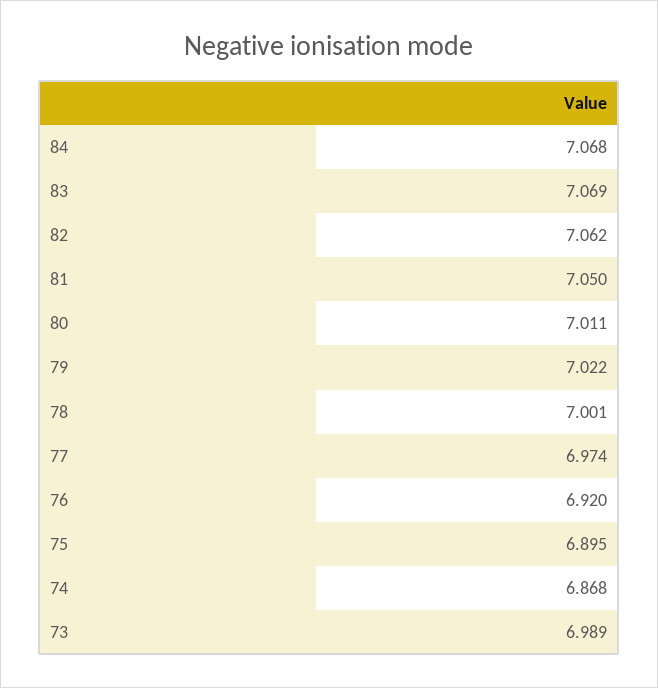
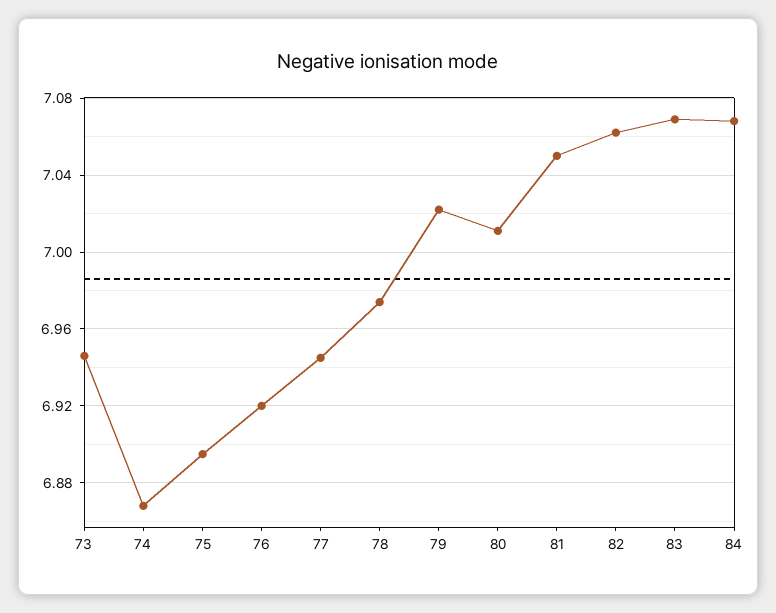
  {
    "84": 7.068,
    "83": 7.069,
    "82": 7.062,
    "81": 7.05,
    "80": 7.011,
    "79": 7.022,
-   "78": 7.001,
+   "78": 6.975,
-   "77": 6.974,
+   "77": 6.945,
    "76": 6.92,
    "75": 6.895,
    "74": 6.868,
-   "73": 6.989
+   "73": 6.945
  }

